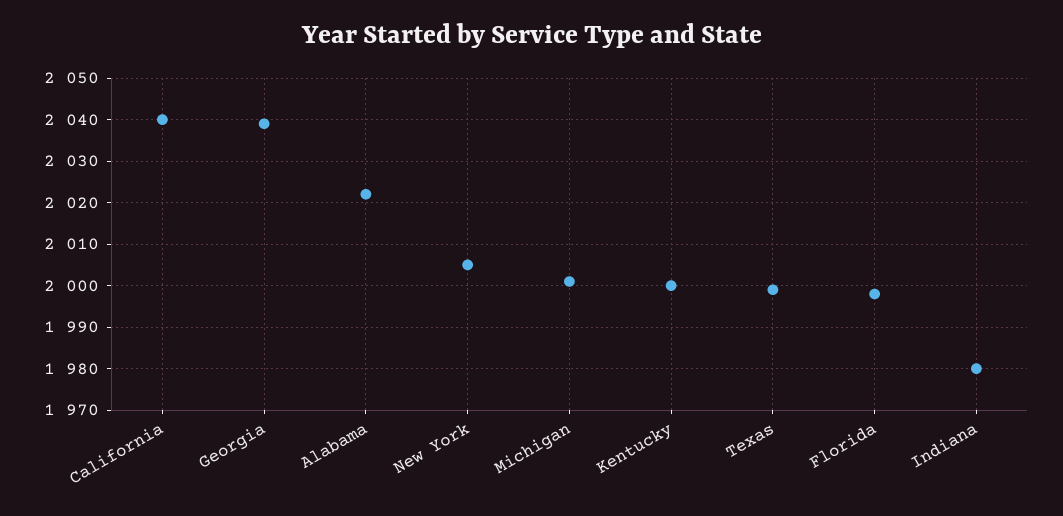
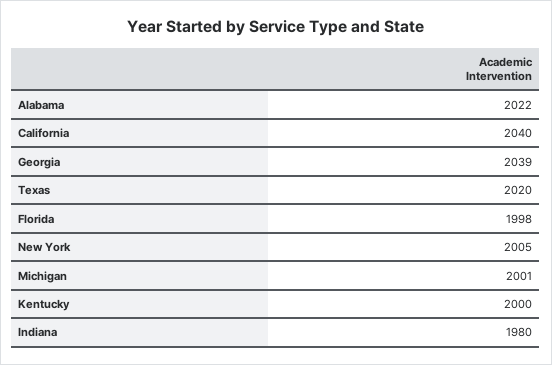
  {
    "California": 2040,
    "Georgia": 2039,
    "Alabama": 2022,
    "New York": 2005,
    "Michigan": 2001,
    "Kentucky": 2000,
-   "Texas": 2000,
+   "Texas": 2020,
    "Florida": 1998,
    "Indiana": 1980
  }

